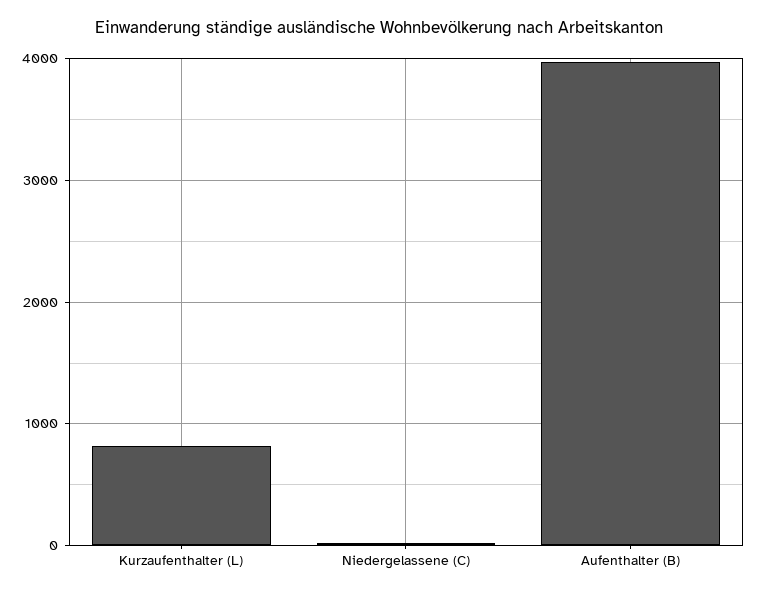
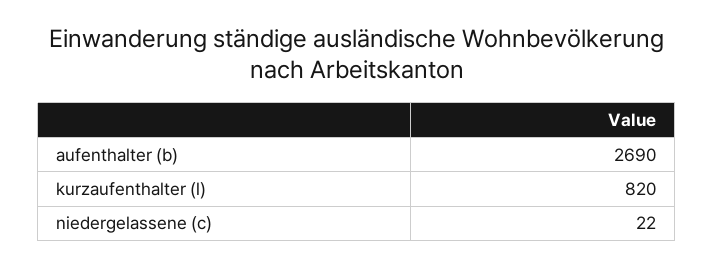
  {
    "Kurzaufenthalter (L)": 820,
    "Niedergelassene (C)": 22,
-   "Aufenthalter (B)": 4000
+   "Aufenthalter (B)": 2690
  }

